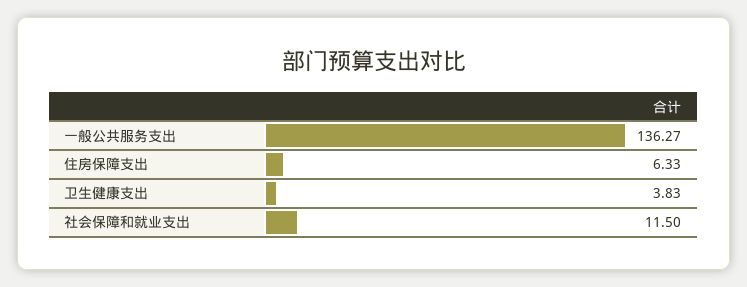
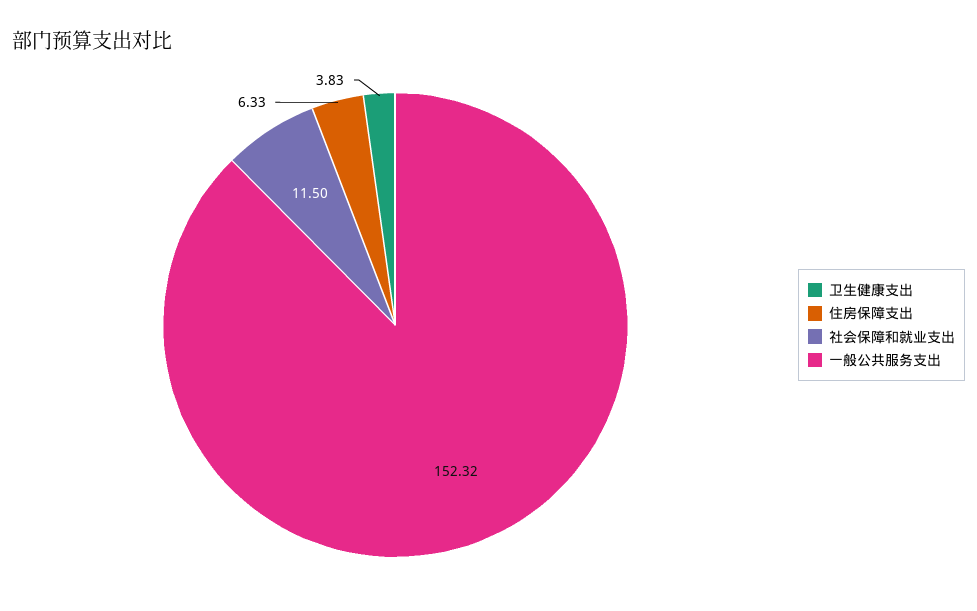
  {
-   "一般公共服务支出": 136.27,
+   "一般公共服务支出": 152.32,
    "住房保障支出": 6.33,
    "卫生健康支出": 3.83,
    "社会保障和就业支出": 11.5
  }

